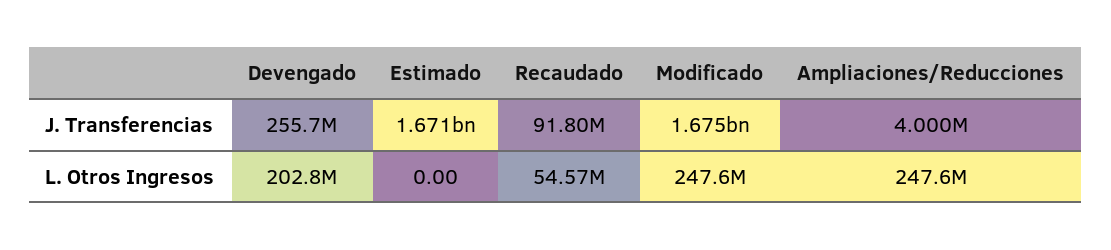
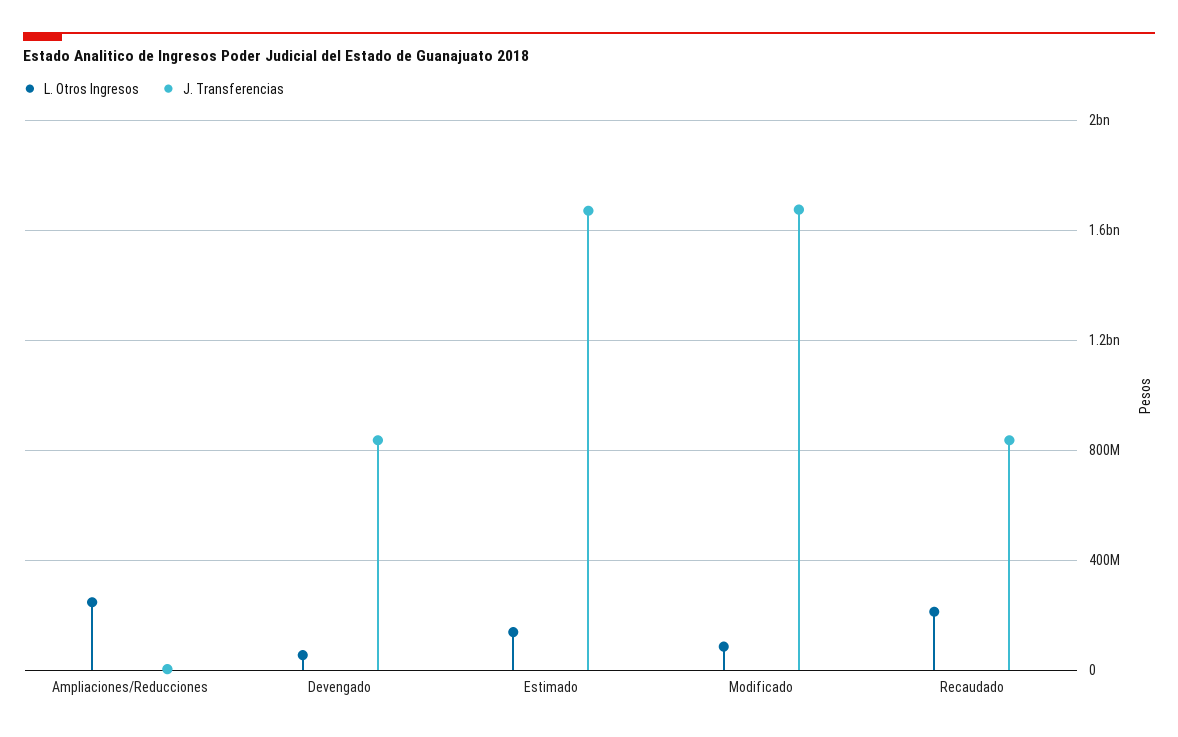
  {
    "J. Transferencias": {
-     "Devengado": 255700000,
+     "Devengado": 850000000,
      "Estimado": 1671000000,
-     "Recaudado": 91800000,
+     "Recaudado": 850000000,
      "Modificado": 1675000000,
      "Ampliaciones/Reducciones": 4000000
    },
    "L. Otros Ingresos": {
-     "Devengado": 202800000,
+     "Devengado": 50000000,
-     "Estimado": 0,
+     "Estimado": 150000000,
-     "Recaudado": 54570000,
+     "Recaudado": 200000000,
-     "Modificado": 247600000,
+     "Modificado": 100000000,
      "Ampliaciones/Reducciones": 247600000
    }
  }

